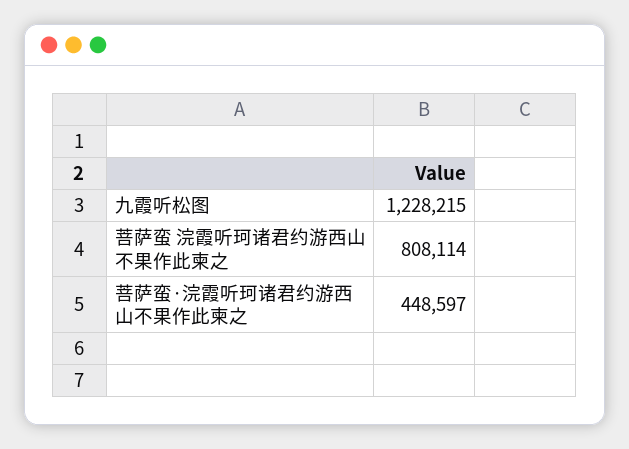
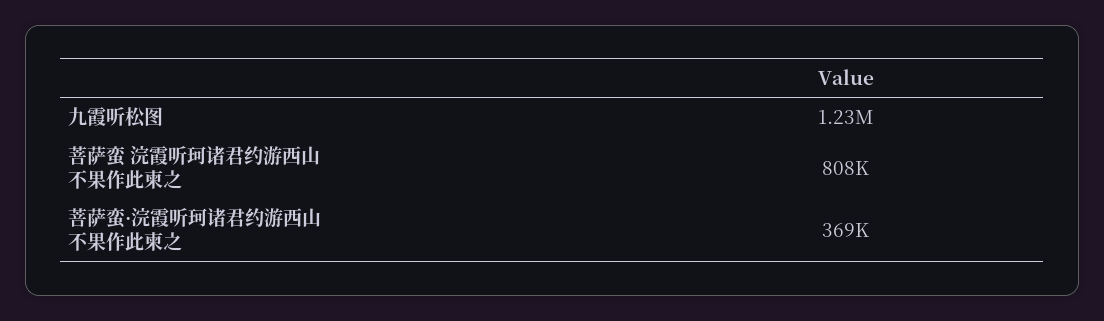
  {
    "九霞听松图": 1228215,
    "菩萨蛮 浣霞听珂诸君约游西山不果作此柬之": 808114,
-   "菩萨蛮·浣霞听珂诸君约游西山不果作此柬之": 448597
+   "菩萨蛮·浣霞听珂诸君约游西山不果作此柬之": 369000
  }

